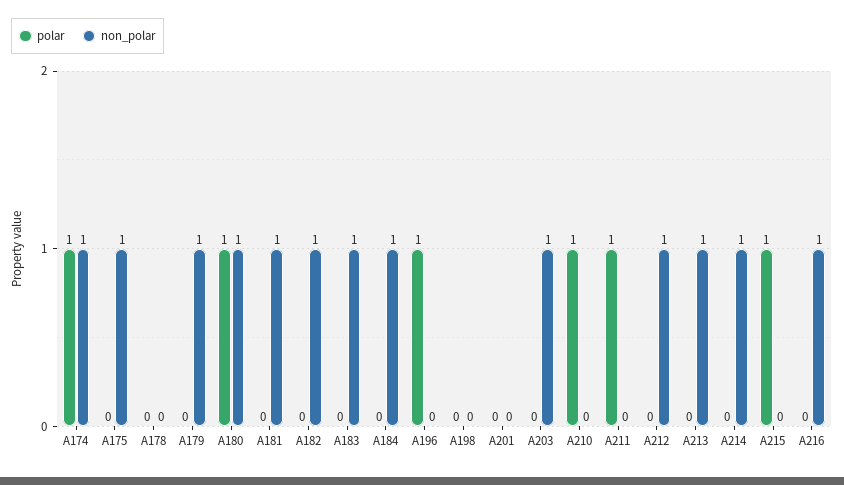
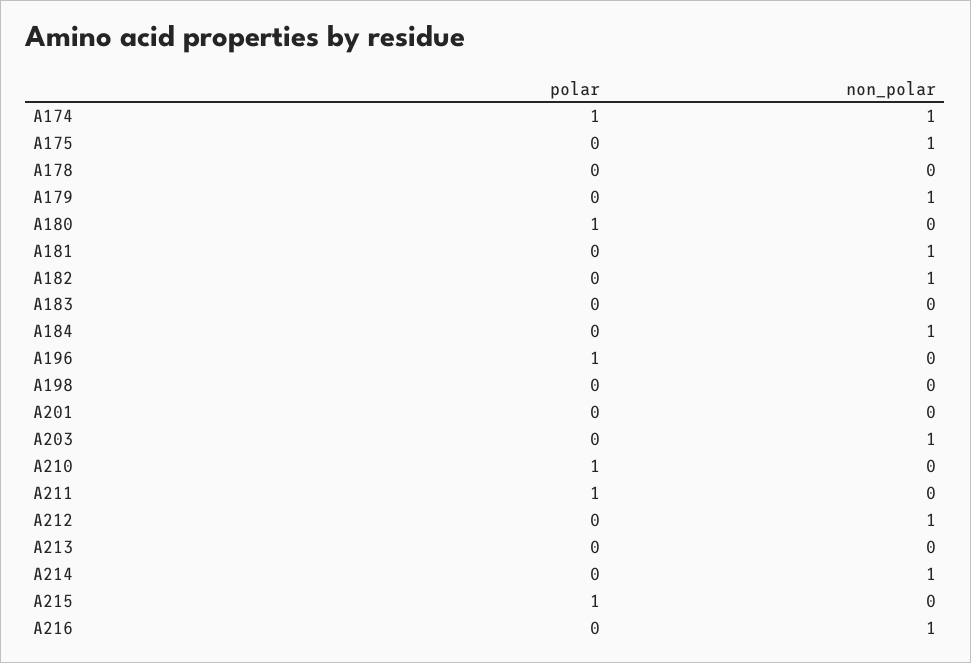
  {
    "polar": {
      "A174": 1,
      "A175": 0,
      "A178": 0,
      "A179": 0,
      "A180": 1,
      "A181": 0,
      "A182": 0,
      "A183": 0,
      "A184": 0,
      "A196": 1,
      "A198": 0,
      "A201": 0,
      "A203": 0,
      "A210": 1,
      "A211": 1,
      "A212": 0,
      "A213": 0,
      "A214": 0,
      "A215": 1,
      "A216": 0
    },
    "non_polar": {
      "A174": 1,
      "A175": 1,
      "A178": 0,
      "A179": 1,
-     "A180": 1,
+     "A180": 0,
      "A181": 1,
      "A182": 1,
-     "A183": 1,
+     "A183": 0,
      "A184": 1,
      "A196": 0,
      "A198": 0,
      "A201": 0,
      "A203": 1,
      "A210": 0,
      "A211": 0,
      "A212": 1,
-     "A213": 1,
+     "A213": 0,
      "A214": 1,
      "A215": 0,
      "A216": 1
    }
  }

